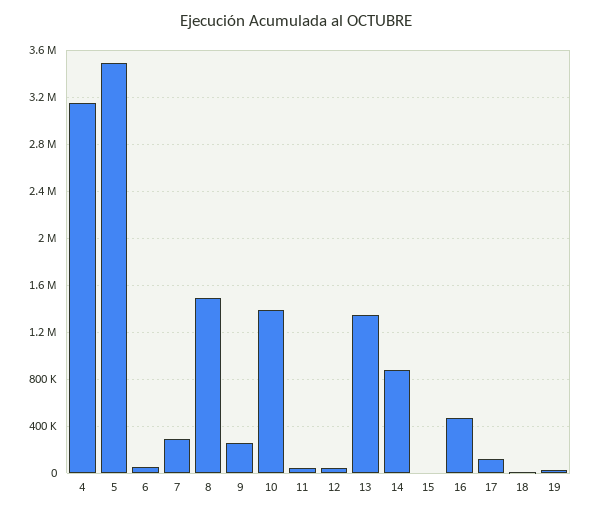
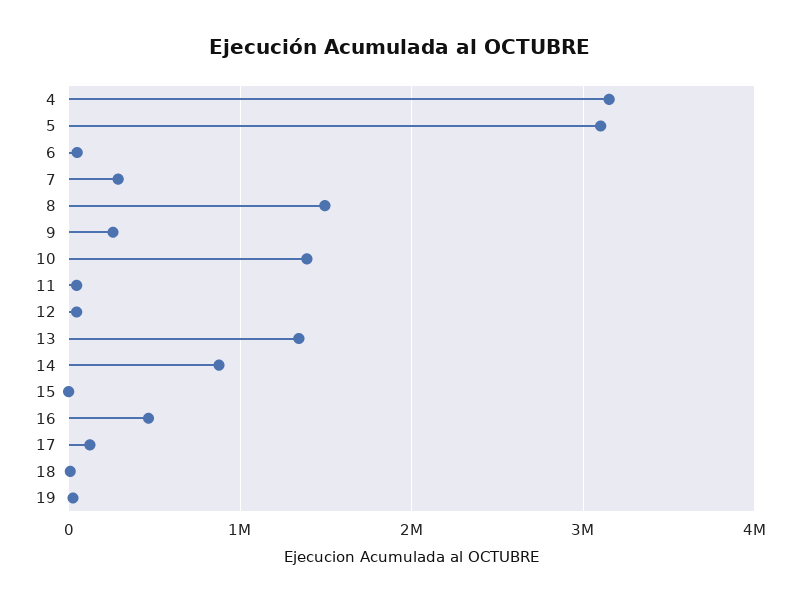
  {
    "4": 3100000,
-   "5": 3500000,
+   "5": 3100000,
    "6": 0,
    "7": 300000,
    "8": 1500000,
    "9": 300000,
    "10": 1400000,
    "11": 0,
    "12": 0,
    "13": 1300000,
    "14": 900000,
    "15": 0,
    "16": 500000,
    "17": 100000,
    "18": 0,
    "19": 0
  }

